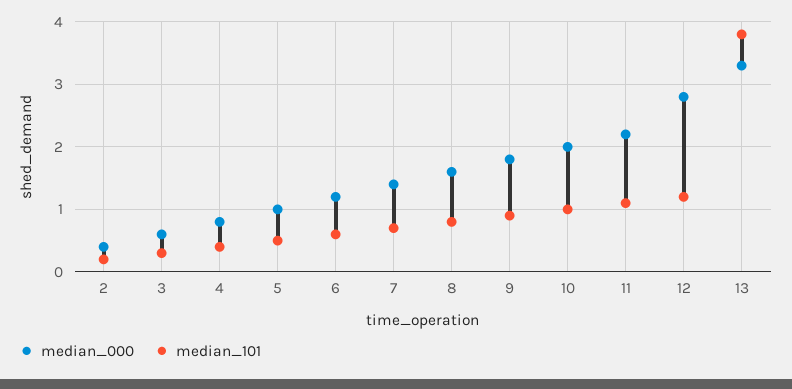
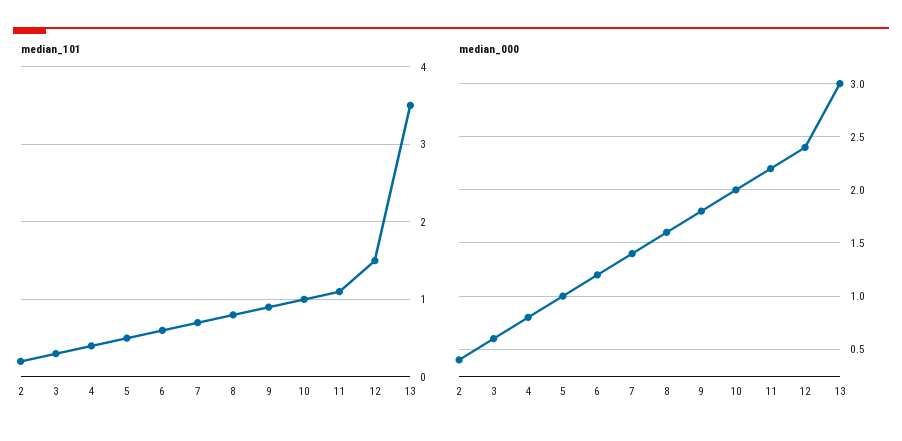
  {
    "median_000": {
      "2": 0.4,
      "3": 0.6,
      "4": 0.8,
      "5": 1,
      "6": 1.2,
      "7": 1.4,
      "8": 1.6,
      "9": 1.8,
      "10": 2,
      "11": 2.2,
-     "12": 2.8,
+     "12": 2.4,
-     "13": 3.3
+     "13": 3
    },
    "median_101": {
      "2": 0.2,
      "3": 0.3,
      "4": 0.4,
      "5": 0.5,
      "6": 0.6,
      "7": 0.7,
      "8": 0.8,
      "9": 0.9,
      "10": 1,
      "11": 1.1,
-     "12": 1.2,
+     "12": 1.5,
-     "13": 3.8
+     "13": 3.5
    }
  }

